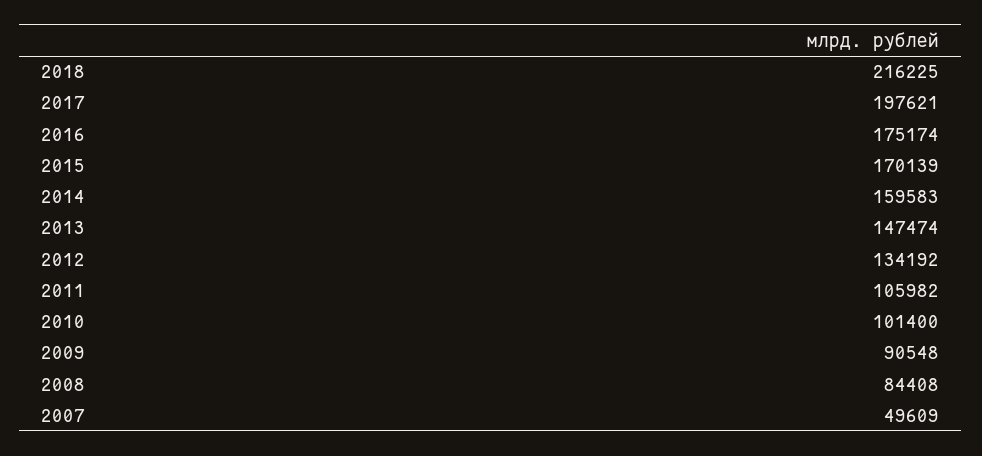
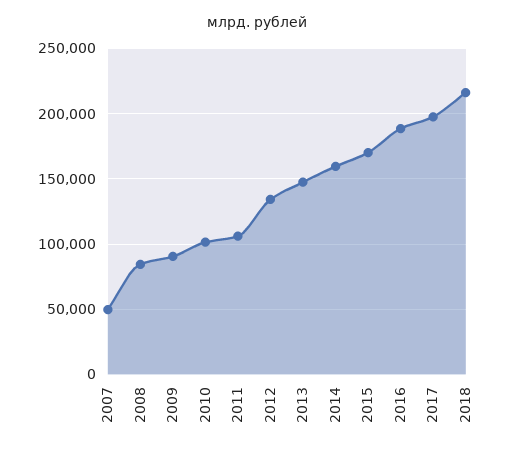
  {
    "2018": 216225,
    "2017": 197621,
-   "2016": 175174,
+   "2016": 190000,
    "2015": 170139,
    "2014": 159583,
    "2013": 147474,
    "2012": 134192,
    "2011": 105982,
    "2010": 101400,
    "2009": 90548,
    "2008": 84408,
    "2007": 49609
  }

